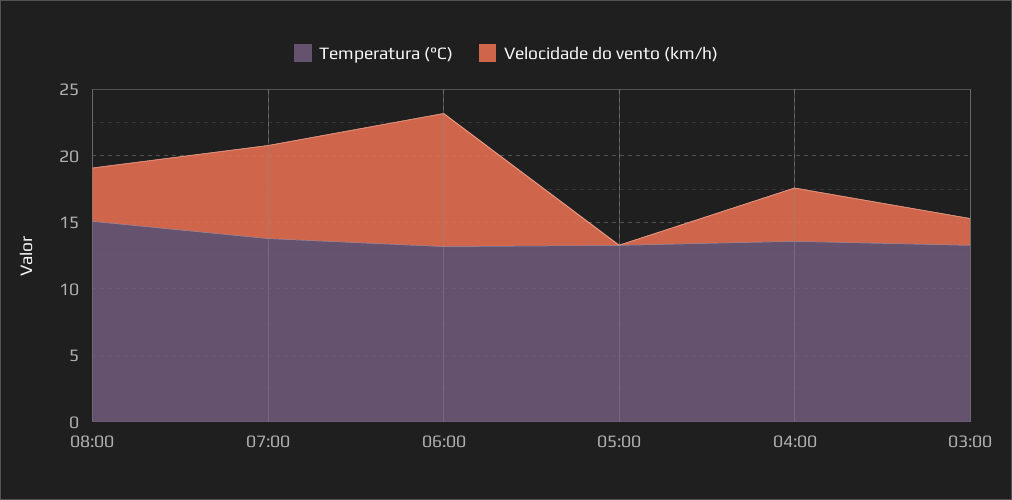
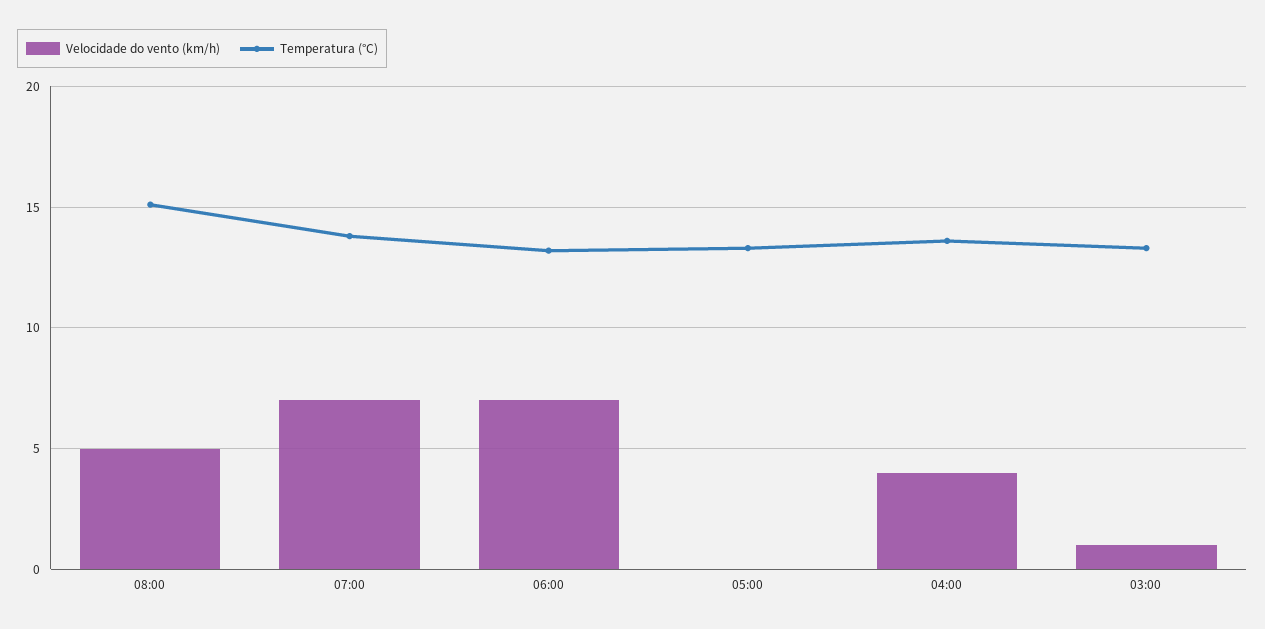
  {
    "Temperatura (°C)": {
      "08:00": 15,
      "07:00": 14,
      "06:00": 13,
      "05:00": 13.5,
      "04:00": 13.5,
      "03:00": 13.5
    },
    "Velocidade do vento (km/h)": {
-     "08:00": 4,
+     "08:00": 5,
      "07:00": 7,
-     "06:00": 10,
+     "06:00": 7,
      "05:00": 0,
      "04:00": 4,
-     "03:00": 2
+     "03:00": 1
    }
  }

